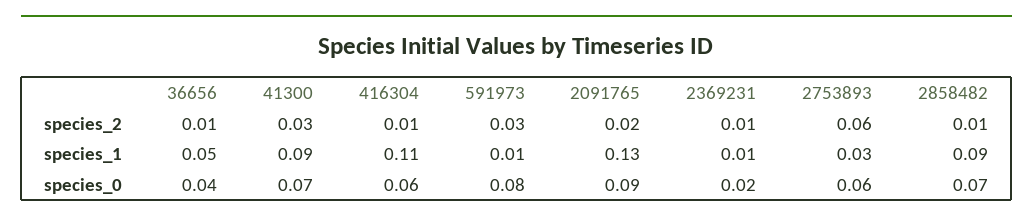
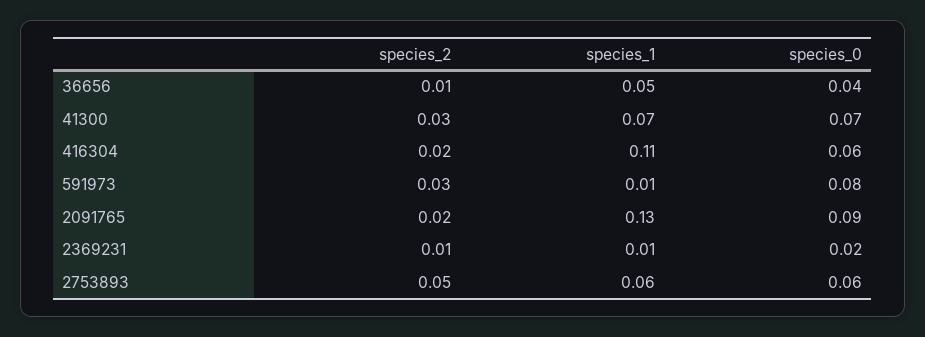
  {
    "36656": {
      "species_2": 0.01,
      "species_1": 0.05,
      "species_0": 0.04
    },
    "41300": {
      "species_2": 0.03,
-     "species_1": 0.09,
+     "species_1": 0.07,
      "species_0": 0.07
    },
    "416304": {
-     "species_2": 0.01,
+     "species_2": 0.02,
      "species_1": 0.11,
      "species_0": 0.06
    },
    "591973": {
      "species_2": 0.03,
      "species_1": 0.01,
      "species_0": 0.08
    },
    "2091765": {
      "species_2": 0.02,
      "species_1": 0.13,
      "species_0": 0.09
    },
    "2369231": {
      "species_2": 0.01,
      "species_1": 0.01,
      "species_0": 0.02
    },
    "2753893": {
-     "species_2": 0.06,
+     "species_2": 0.05,
-     "species_1": 0.03,
+     "species_1": 0.06,
      "species_0": 0.06
-   },
+   }
-   "2858482": {
-     "species_2": 0.01,
-     "species_1": 0.09,
-     "species_0": 0.07
-   }
  }

